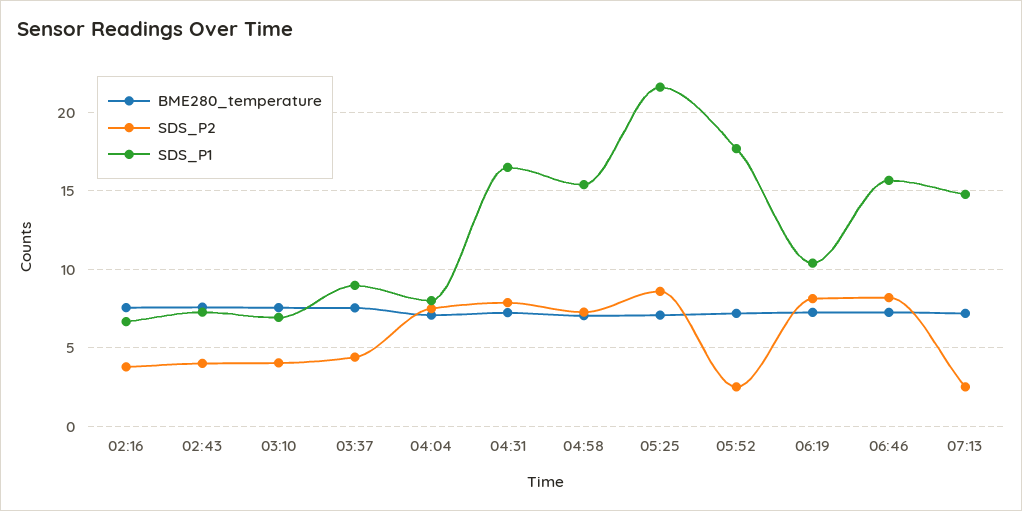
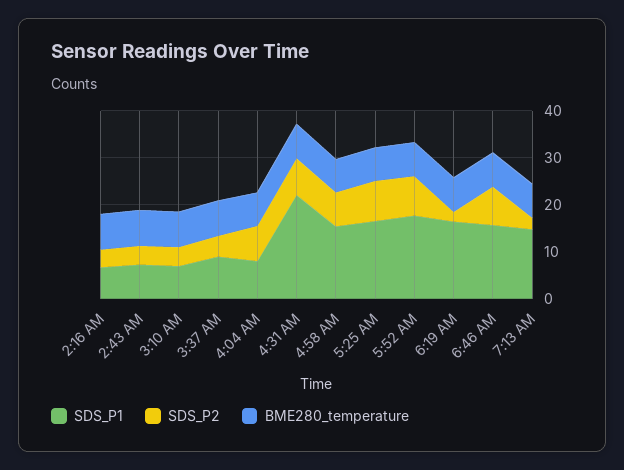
  {
    "BME280_temperature": {
      "02:16": 7.5,
      "02:43": 7.5,
      "03:10": 7.5,
      "03:37": 7.5,
      "04:04": 7,
      "04:31": 7,
      "04:58": 7,
      "05:25": 7,
      "05:52": 7,
      "06:19": 7.5,
      "06:46": 7.5,
      "07:13": 7
    },
    "SDS_P2": {
      "02:16": 4,
      "02:43": 4,
      "03:10": 4,
      "03:37": 4.5,
      "04:04": 7.5,
      "04:31": 8,
      "04:58": 7.5,
      "05:25": 8.5,
-     "05:52": 2.5,
+     "05:52": 8,
-     "06:19": 8,
+     "06:19": 2,
      "06:46": 8,
      "07:13": 2.5
    },
    "SDS_P1": {
      "02:16": 6.5,
      "02:43": 7.5,
      "03:10": 7,
      "03:37": 9,
      "04:04": 8,
-     "04:31": 16.5,
+     "04:31": 22,
      "04:58": 15.5,
-     "05:25": 21.5,
+     "05:25": 16,
      "05:52": 17.5,
-     "06:19": 10.5,
+     "06:19": 16,
      "06:46": 15.5,
      "07:13": 15
    }
  }

